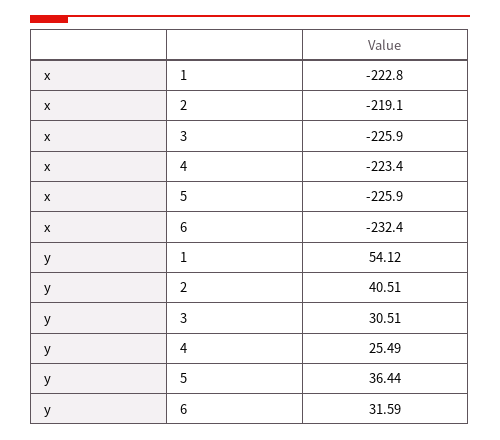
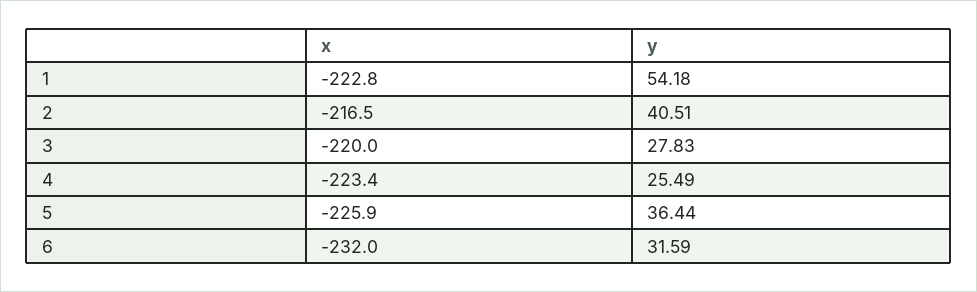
  {
    "x": {
      "1": -222.8,
-     "2": -219.1,
+     "2": -216.5,
-     "3": -225.9,
+     "3": -220,
      "4": -223.4,
      "5": -225.9,
-     "6": -232.4
+     "6": -232
    },
    "y": {
-     "1": 54.12,
+     "1": 54.18,
      "2": 40.51,
-     "3": 30.51,
+     "3": 27.83,
      "4": 25.49,
      "5": 36.44,
      "6": 31.59
    }
  }

